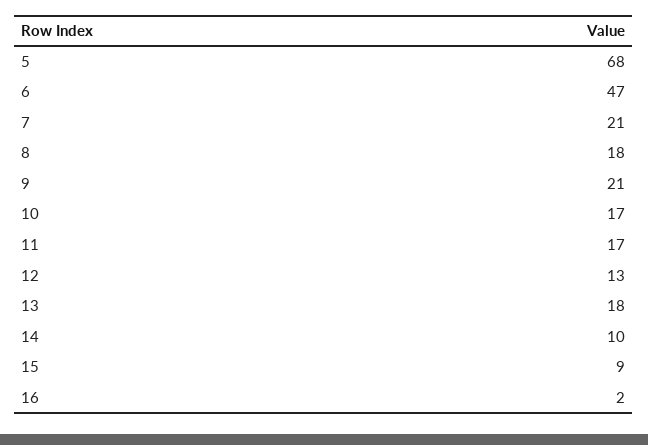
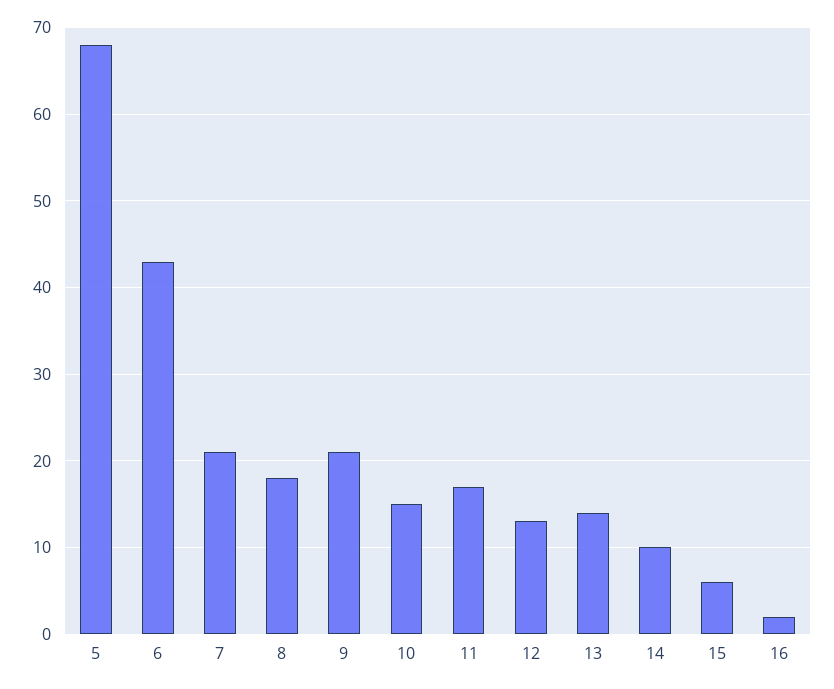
  {
    "5": 68,
-   "6": 47,
+   "6": 43,
    "7": 21,
    "8": 18,
    "9": 21,
-   "10": 17,
+   "10": 15,
    "11": 17,
    "12": 13,
-   "13": 18,
+   "13": 14,
    "14": 10,
-   "15": 9,
+   "15": 6,
    "16": 2
  }

